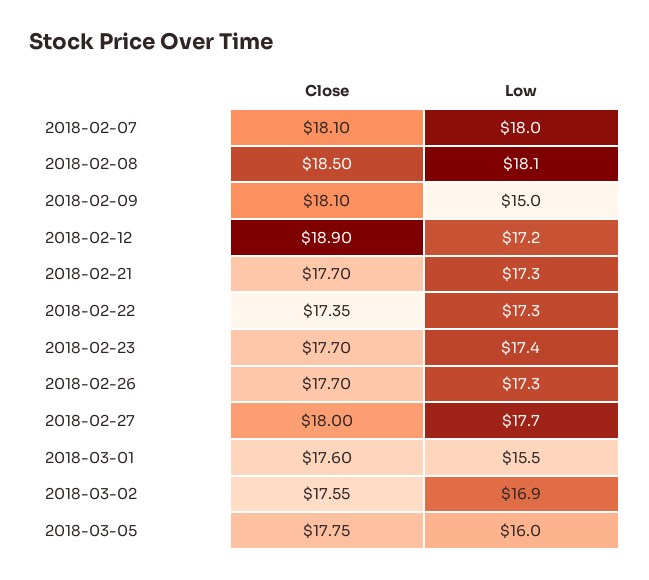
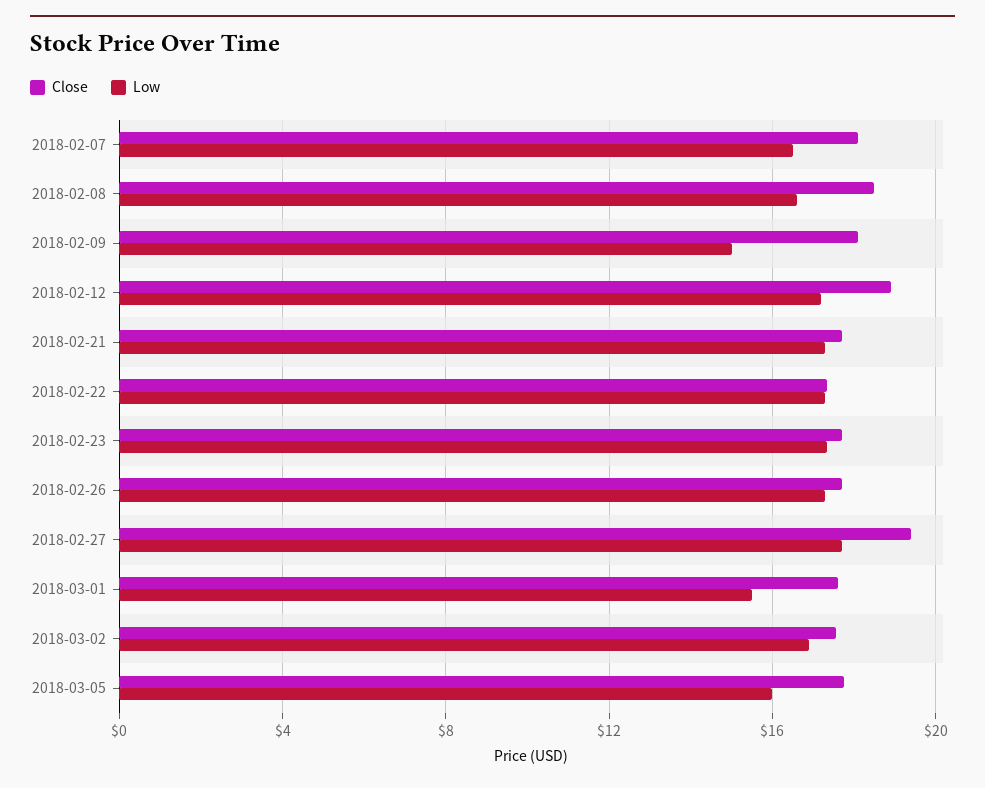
  {
    "Close": {
      "2018-02-07": 18.1,
      "2018-02-08": 18.5,
      "2018-02-09": 18.1,
      "2018-02-12": 18.9,
      "2018-02-21": 17.7,
      "2018-02-22": 17.35,
      "2018-02-23": 17.7,
      "2018-02-26": 17.7,
-     "2018-02-27": 18,
+     "2018-02-27": 19.5,
      "2018-03-01": 17.6,
      "2018-03-02": 17.55,
      "2018-03-05": 17.75
    },
    "Low": {
-     "2018-02-07": 18,
+     "2018-02-07": 16.5,
-     "2018-02-08": 18.1,
+     "2018-02-08": 16.5,
      "2018-02-09": 15,
      "2018-02-12": 17.2,
      "2018-02-21": 17.3,
      "2018-02-22": 17.3,
      "2018-02-23": 17.4,
      "2018-02-26": 17.3,
      "2018-02-27": 17.7,
      "2018-03-01": 15.5,
      "2018-03-02": 16.9,
      "2018-03-05": 16
    }
  }

